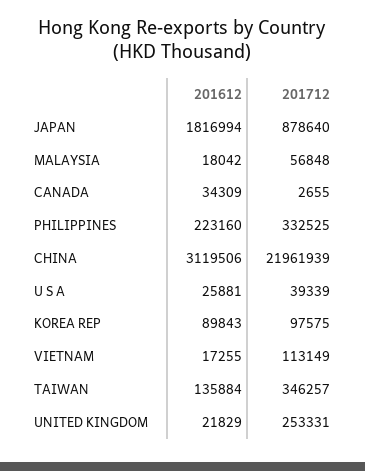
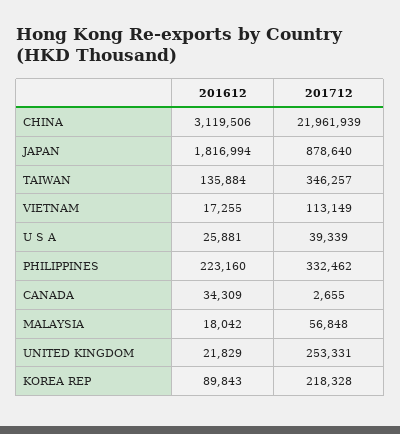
  {
    "201612": {
      "JAPAN": 1816994,
      "MALAYSIA": 18042,
      "CANADA": 34309,
      "PHILIPPINES": 223160,
      "CHINA": 3119506,
      "U S A": 25881,
      "KOREA REP": 89843,
      "VIETNAM": 17255,
      "TAIWAN": 135884,
      "UNITED KINGDOM": 21829
    },
    "201712": {
      "JAPAN": 878640,
      "MALAYSIA": 56848,
      "CANADA": 2655,
-     "PHILIPPINES": 332525,
+     "PHILIPPINES": 332462,
      "CHINA": 21961939,
      "U S A": 39339,
-     "KOREA REP": 97575,
+     "KOREA REP": 218328,
      "VIETNAM": 113149,
      "TAIWAN": 346257,
      "UNITED KINGDOM": 253331
    }
  }

